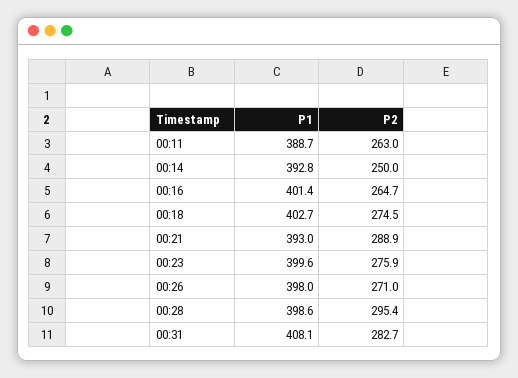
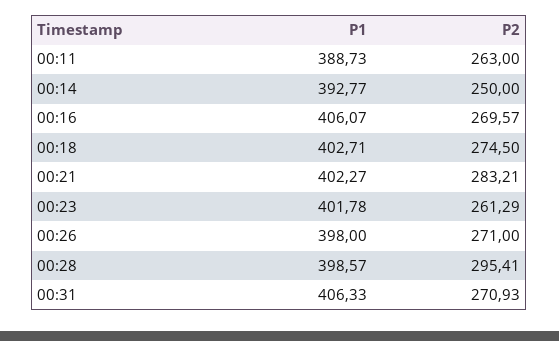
  {
    "P1": {
      "00:11": 388.73,
      "00:14": 392.77,
-     "00:16": 401.4,
+     "00:16": 406.07,
      "00:18": 402.71,
-     "00:21": 393,
+     "00:21": 402.27,
-     "00:23": 399.6,
+     "00:23": 401.78,
      "00:26": 398,
      "00:28": 398.57,
-     "00:31": 408.1
+     "00:31": 406.33
    },
    "P2": {
      "00:11": 263,
      "00:14": 250,
-     "00:16": 264.7,
+     "00:16": 269.57,
      "00:18": 274.5,
-     "00:21": 288.9,
+     "00:21": 283.21,
-     "00:23": 275.9,
+     "00:23": 261.29,
      "00:26": 271,
      "00:28": 295.41,
-     "00:31": 282.7
+     "00:31": 270.93
    }
  }

